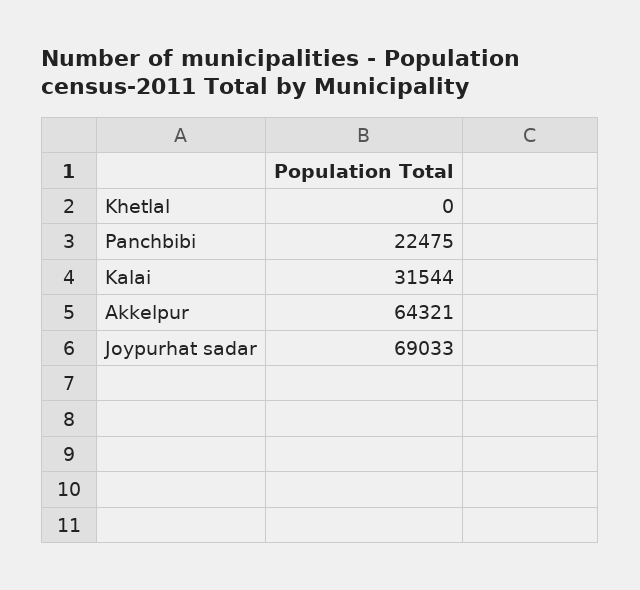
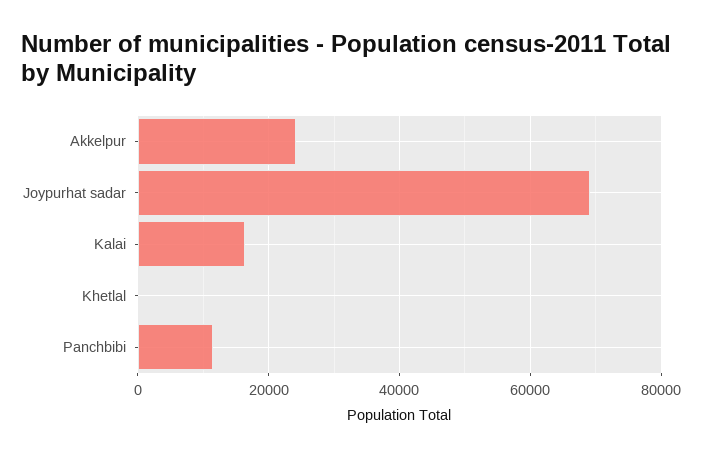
  {
    "Khetlal": 0,
-   "Panchbibi": 22475,
+   "Panchbibi": 12000,
-   "Kalai": 31544,
+   "Kalai": 16000,
-   "Akkelpur": 64321,
+   "Akkelpur": 24000,
    "Joypurhat sadar": 69033
  }

